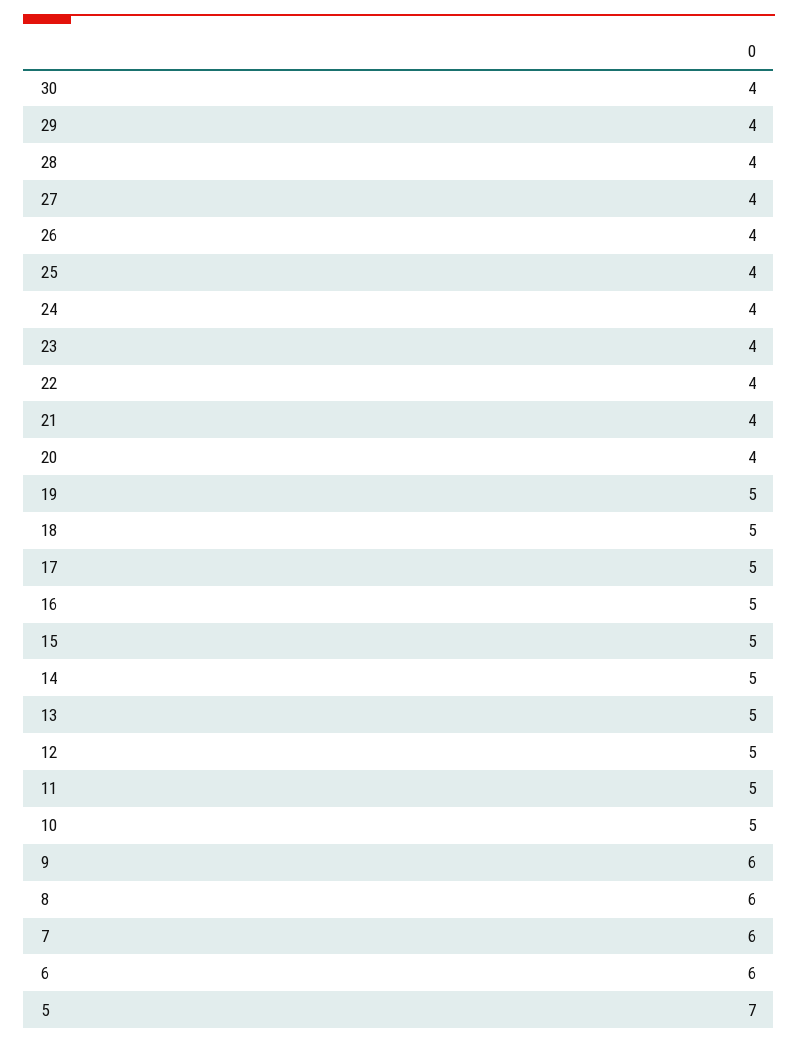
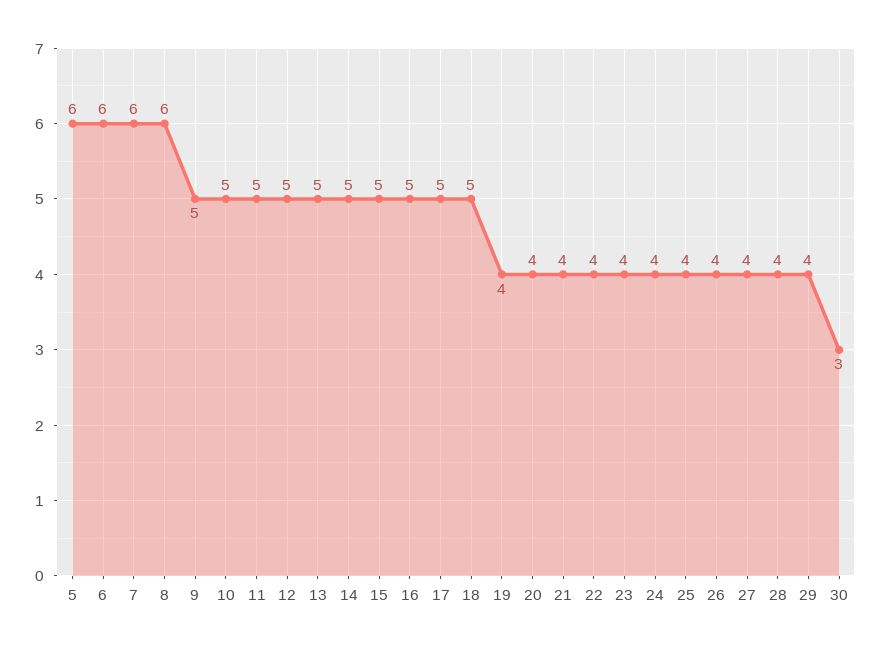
  {
-   "30": 4,
+   "30": 3,
    "29": 4,
    "28": 4,
    "27": 4,
    "26": 4,
    "25": 4,
    "24": 4,
    "23": 4,
    "22": 4,
    "21": 4,
    "20": 4,
-   "19": 5,
+   "19": 4,
    "18": 5,
    "17": 5,
    "16": 5,
    "15": 5,
    "14": 5,
    "13": 5,
    "12": 5,
    "11": 5,
    "10": 5,
-   "9": 6,
+   "9": 5,
    "8": 6,
    "7": 6,
    "6": 6,
-   "5": 7
+   "5": 6
  }

